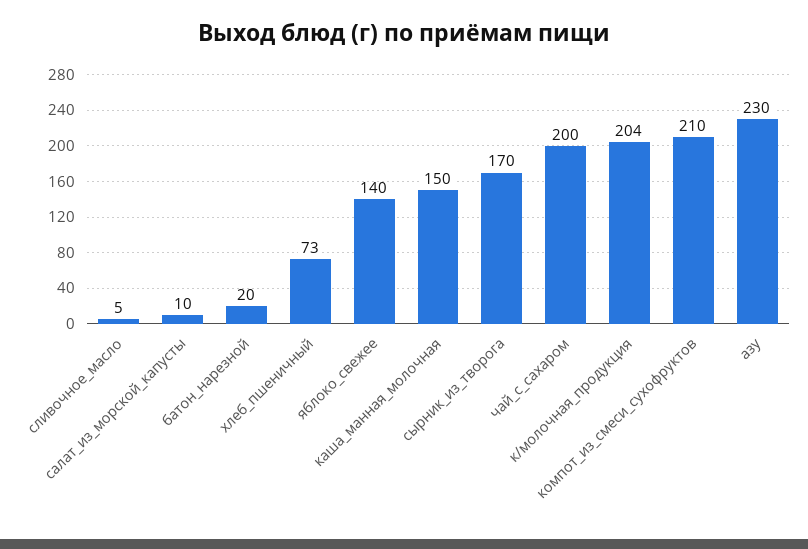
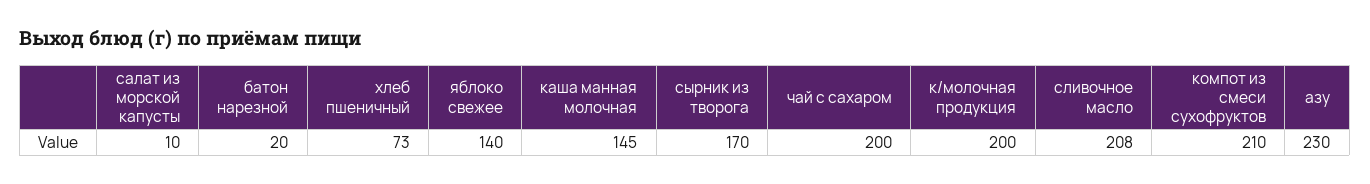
  {
-   "сливочное_масло": 5,
+   "сливочное_масло": 208,
    "салат_из_морской_капусты": 10,
    "батон_нарезной": 20,
    "хлеб_пшеничный": 73,
    "яблоко_свежее": 140,
-   "каша_манная_молочная": 150,
+   "каша_манная_молочная": 145,
    "сырник_из_творога": 170,
    "чай_с_сахаром": 200,
-   "к/молочная_продукция": 204,
+   "к/молочная_продукция": 200,
    "компот_из_смеси_сухофруктов": 210,
    "азу": 230
  }

